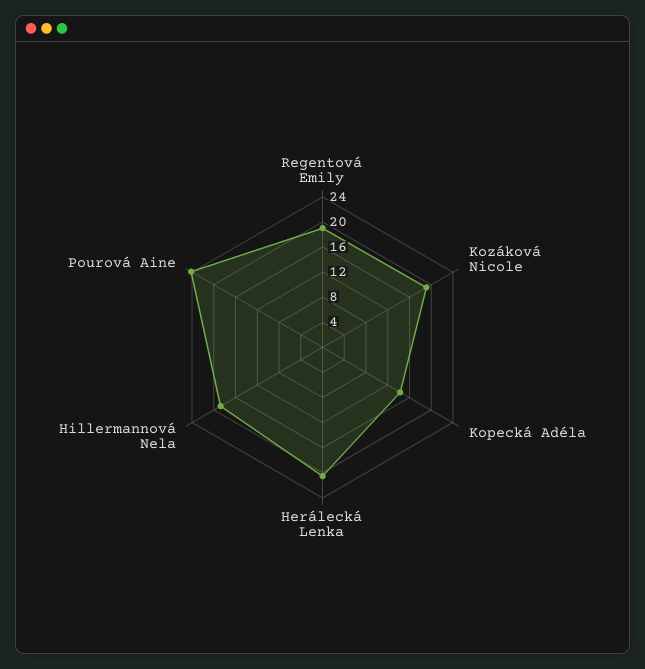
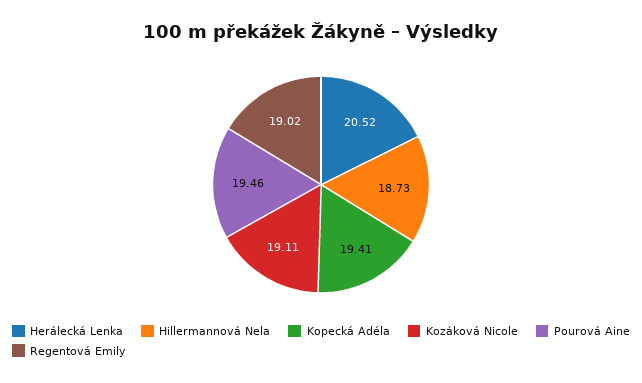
  {
    "Regentová Emily": 19.02,
    "Kozáková Nicole": 19.11,
-   "Kopecká Adéla": 14,
+   "Kopecká Adéla": 19.41,
    "Herálecká Lenka": 20.52,
    "Hillermannová Nela": 18.73,
-   "Pourová Aine": 24
+   "Pourová Aine": 19.46
  }

